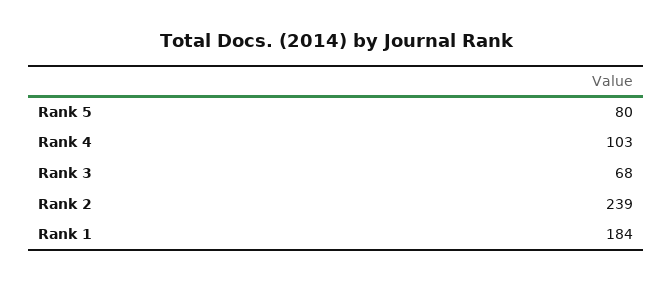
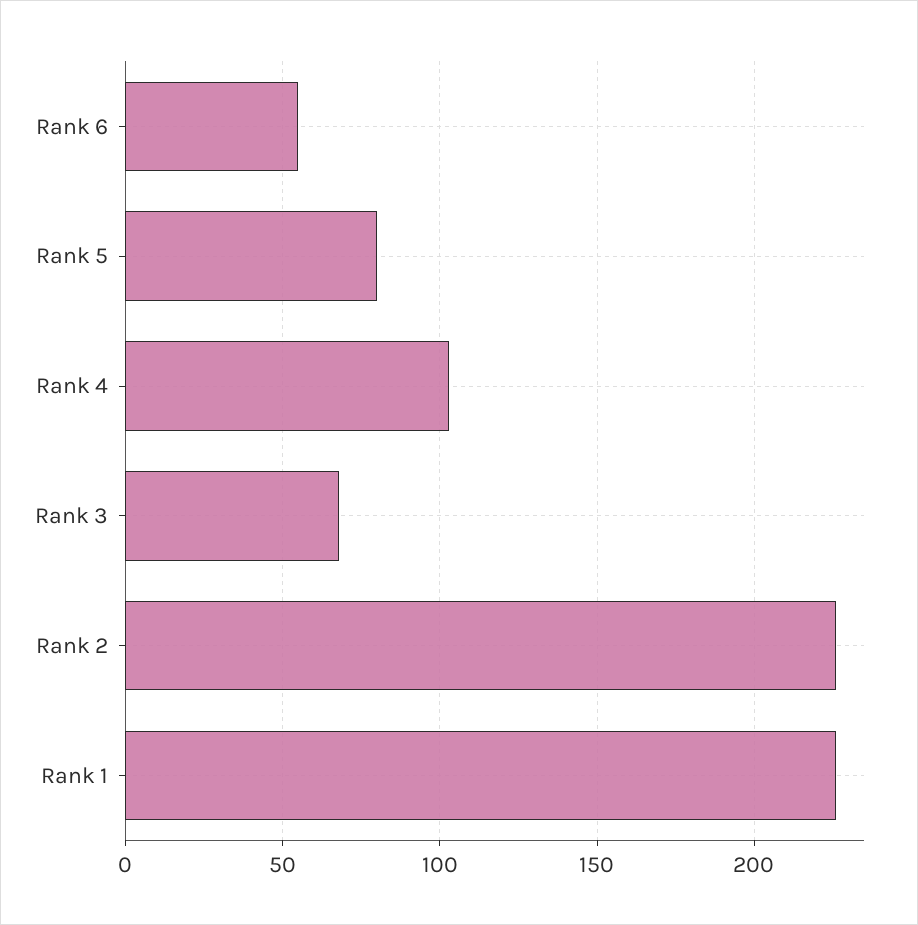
  {
    "Rank 5": 80,
    "Rank 4": 103,
    "Rank 3": 68,
-   "Rank 2": 239,
+   "Rank 2": 225,
-   "Rank 1": 184
+   "Rank 1": 225,
+   "Rank 6": 55
  }

